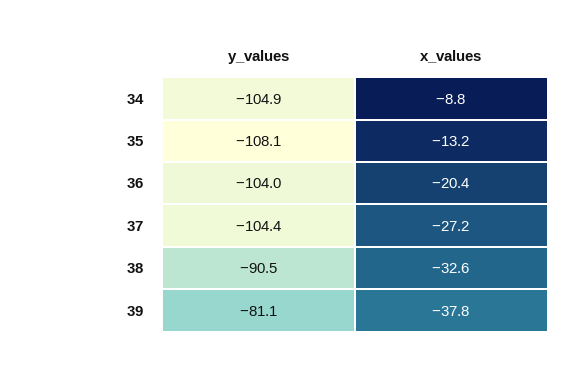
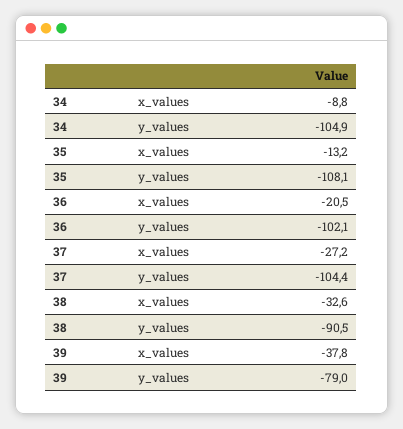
  {
    "y_values": {
      "34": -104.9,
      "35": -108.1,
-     "36": -104,
+     "36": -102.1,
      "37": -104.4,
      "38": -90.5,
-     "39": -81.1
+     "39": -79
    },
    "x_values": {
      "34": -8.8,
      "35": -13.2,
-     "36": -20.4,
+     "36": -20.5,
      "37": -27.2,
      "38": -32.6,
      "39": -37.8
    }
  }

